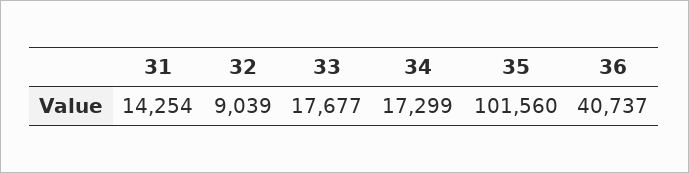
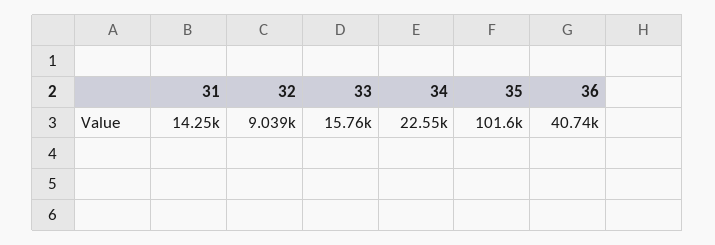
  {
    "31": 14254,
    "32": 9039,
-   "33": 17677,
+   "33": 15760,
-   "34": 17299,
+   "34": 22550,
    "35": 101560,
    "36": 40737
  }

